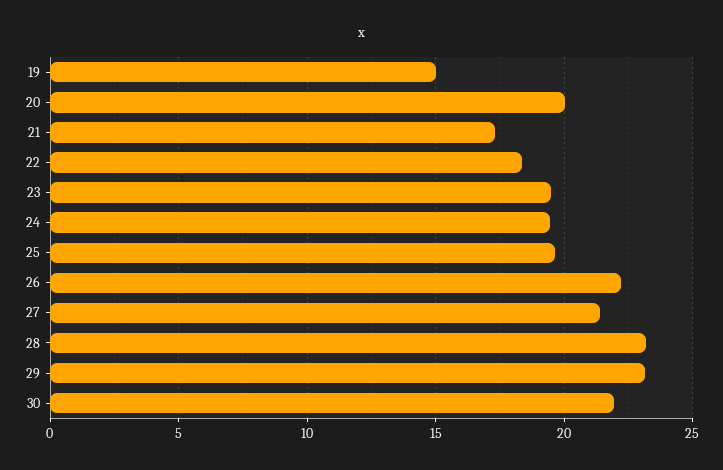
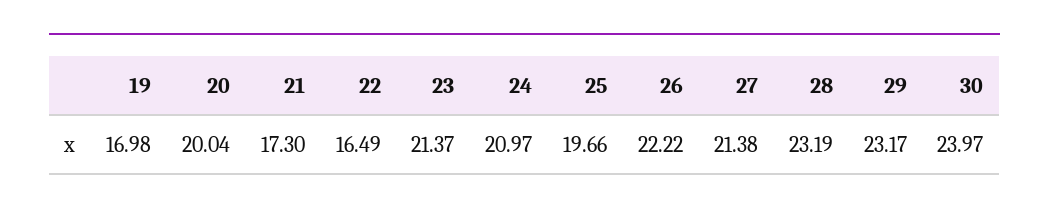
  {
-   "19": 15,
+   "19": 16.98,
    "20": 20.04,
    "21": 17.3,
-   "22": 18.5,
+   "22": 16.49,
-   "23": 19.5,
+   "23": 21.37,
-   "24": 19.5,
+   "24": 20.97,
    "25": 19.66,
    "26": 22.22,
    "27": 21.38,
    "28": 23.19,
    "29": 23.17,
-   "30": 22
+   "30": 23.97
  }

